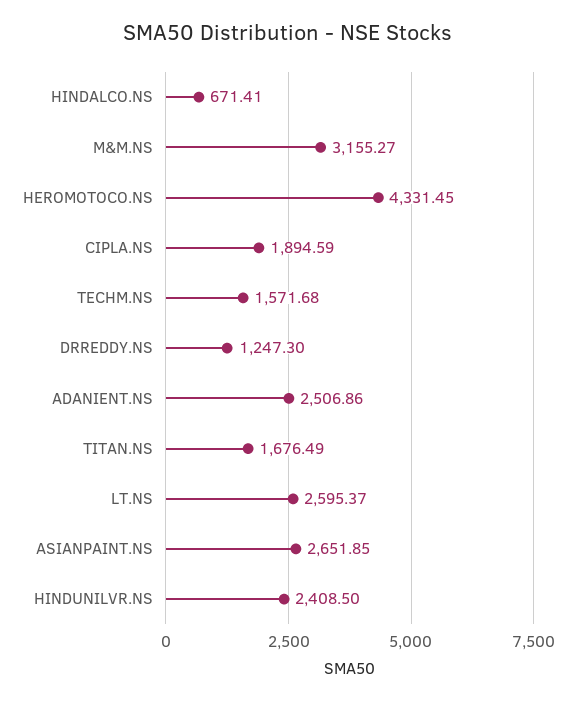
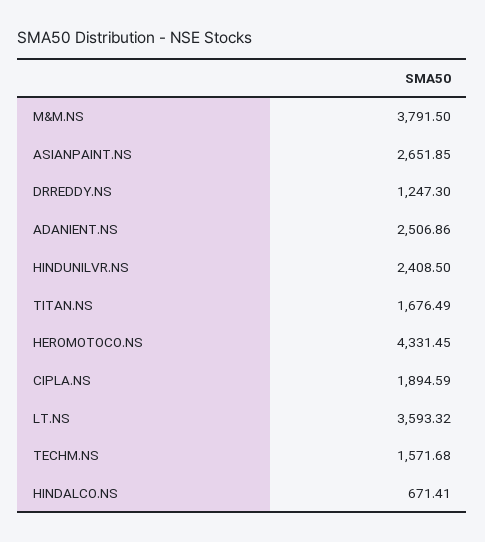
  {
    "HINDALCO.NS": 671.41,
-   "M&M.NS": 3155.27,
+   "M&M.NS": 3791.5,
    "HEROMOTOCO.NS": 4331.45,
    "CIPLA.NS": 1894.59,
    "TECHM.NS": 1571.68,
    "DRREDDY.NS": 1247.3,
    "ADANIENT.NS": 2506.86,
    "TITAN.NS": 1676.49,
-   "LT.NS": 2595.37,
+   "LT.NS": 3593.32,
    "ASIANPAINT.NS": 2651.85,
    "HINDUNILVR.NS": 2408.5
  }

